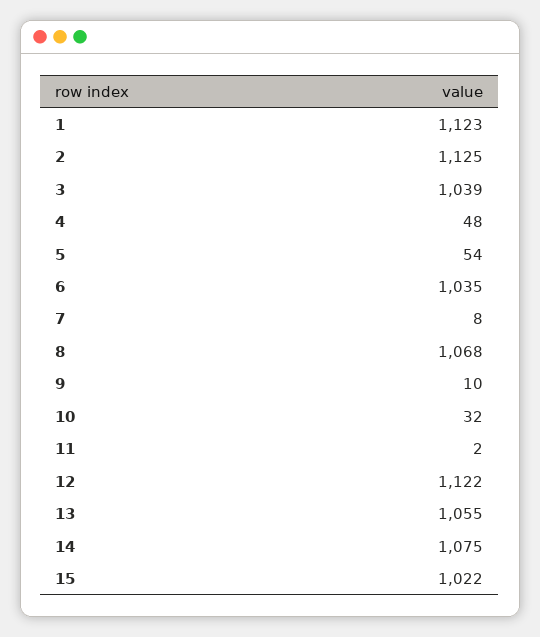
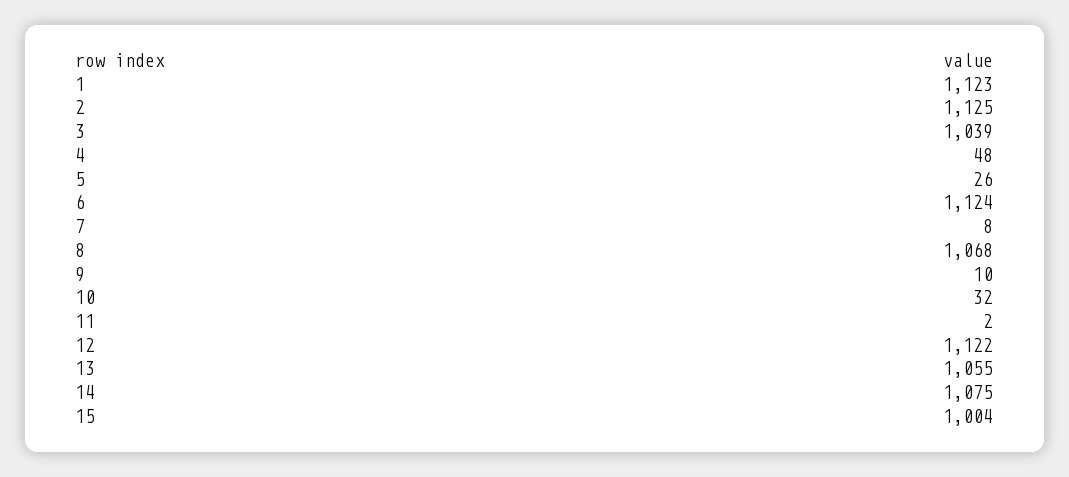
  {
    "1": 1123,
    "2": 1125,
    "3": 1039,
    "4": 48,
-   "5": 54,
+   "5": 26,
-   "6": 1035,
+   "6": 1124,
    "7": 8,
    "8": 1068,
    "9": 10,
    "10": 32,
    "11": 2,
    "12": 1122,
    "13": 1055,
    "14": 1075,
-   "15": 1022
+   "15": 1004
  }

